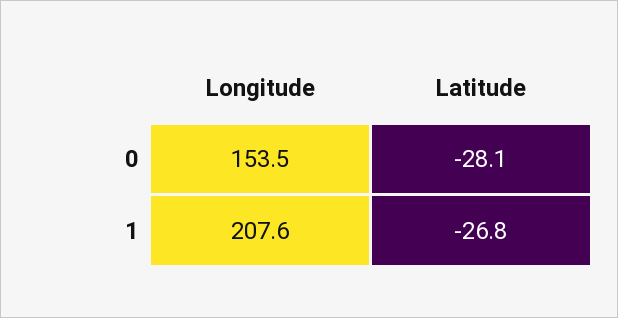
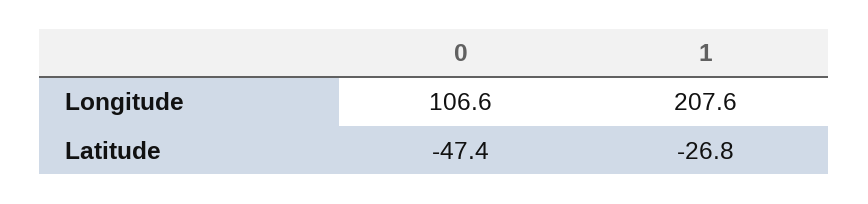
  {
    "Longitude": {
-     "0": 153.5,
+     "0": 106.6,
      "1": 207.6
    },
    "Latitude": {
-     "0": -28.1,
+     "0": -47.4,
      "1": -26.8
    }
  }

